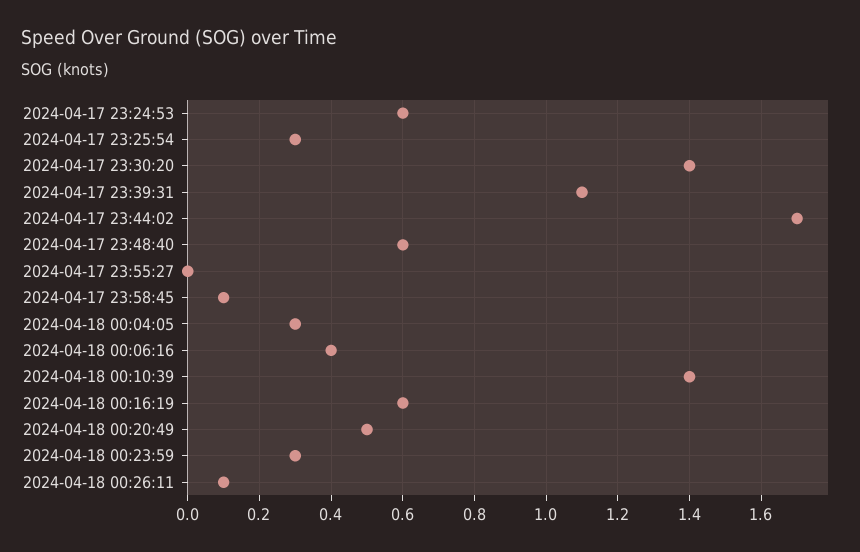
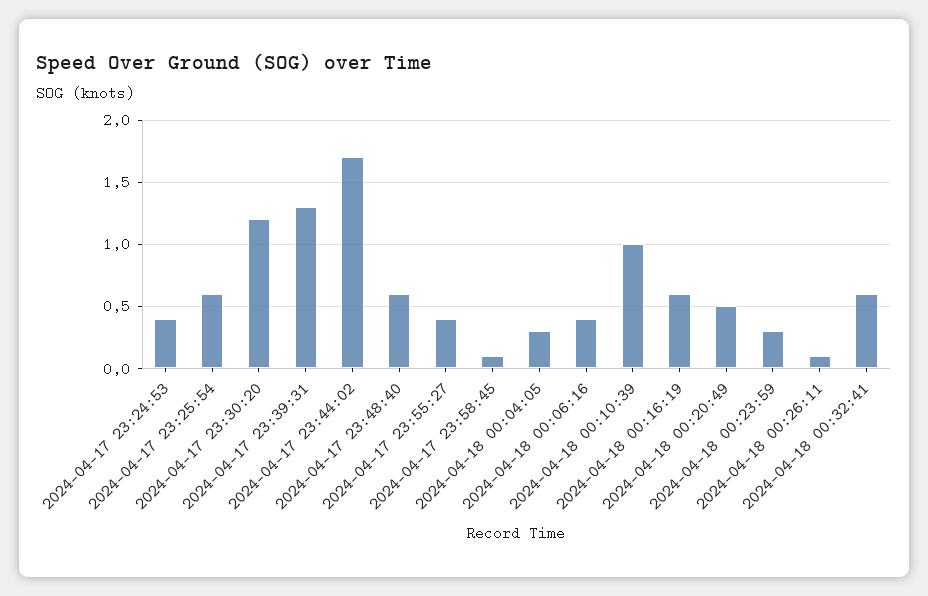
  {
-   "2024-04-17 23:24:53": 0.6,
+   "2024-04-17 23:24:53": 0.4,
-   "2024-04-17 23:25:54": 0.3,
+   "2024-04-17 23:25:54": 0.6,
-   "2024-04-17 23:30:20": 1.4,
+   "2024-04-17 23:30:20": 1.2,
-   "2024-04-17 23:39:31": 1.1,
+   "2024-04-17 23:39:31": 1.3,
    "2024-04-17 23:44:02": 1.7,
    "2024-04-17 23:48:40": 0.6,
-   "2024-04-17 23:55:27": 0,
+   "2024-04-17 23:55:27": 0.4,
    "2024-04-17 23:58:45": 0.1,
    "2024-04-18 00:04:05": 0.3,
    "2024-04-18 00:06:16": 0.4,
-   "2024-04-18 00:10:39": 1.4,
+   "2024-04-18 00:10:39": 1,
    "2024-04-18 00:16:19": 0.6,
    "2024-04-18 00:20:49": 0.5,
    "2024-04-18 00:23:59": 0.3,
-   "2024-04-18 00:26:11": 0.1
+   "2024-04-18 00:26:11": 0.1,
+   "2024-04-18 00:32:41": 0.6
  }

